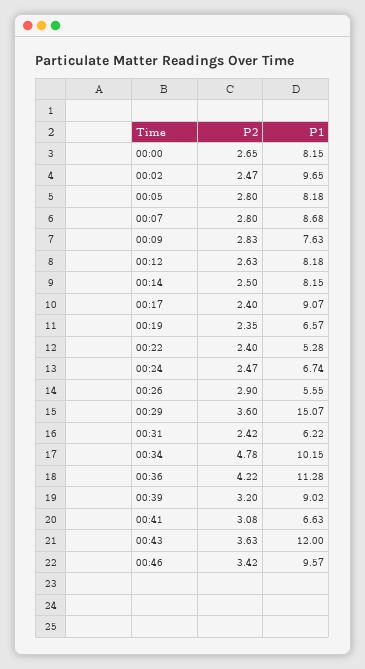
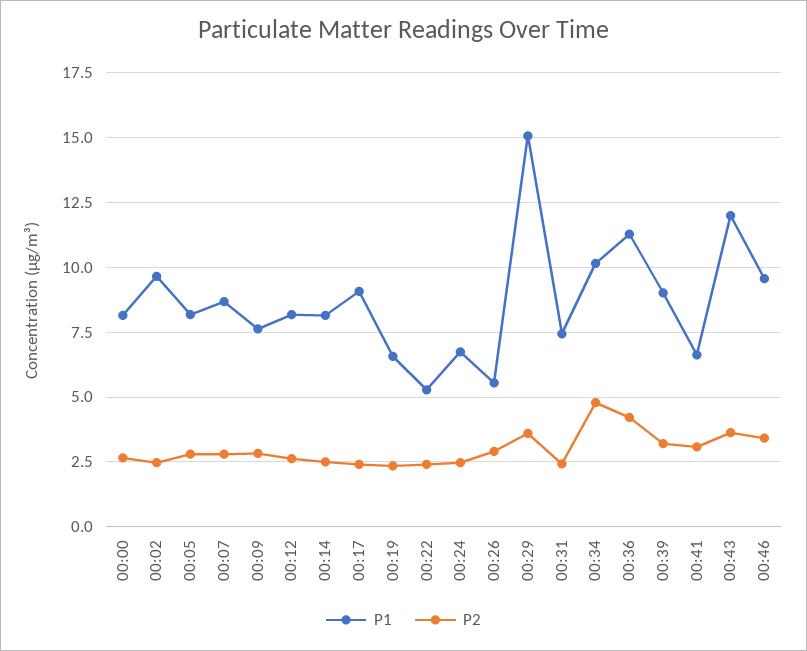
  {
    "P2": {
      "00:00": 2.65,
      "00:02": 2.47,
      "00:05": 2.8,
      "00:07": 2.8,
      "00:09": 2.83,
      "00:12": 2.63,
      "00:14": 2.5,
      "00:17": 2.4,
      "00:19": 2.35,
      "00:22": 2.4,
      "00:24": 2.47,
      "00:26": 2.9,
      "00:29": 3.6,
      "00:31": 2.42,
      "00:34": 4.78,
      "00:36": 4.22,
      "00:39": 3.2,
      "00:41": 3.08,
      "00:43": 3.63,
      "00:46": 3.42
    },
    "P1": {
      "00:00": 8.15,
      "00:02": 9.65,
      "00:05": 8.18,
      "00:07": 8.68,
      "00:09": 7.63,
      "00:12": 8.18,
      "00:14": 8.15,
      "00:17": 9.07,
      "00:19": 6.57,
      "00:22": 5.28,
      "00:24": 6.74,
      "00:26": 5.55,
      "00:29": 15.07,
-     "00:31": 6.22,
+     "00:31": 7.5,
      "00:34": 10.15,
      "00:36": 11.28,
      "00:39": 9.02,
      "00:41": 6.63,
      "00:43": 12,
      "00:46": 9.57
    }
  }

